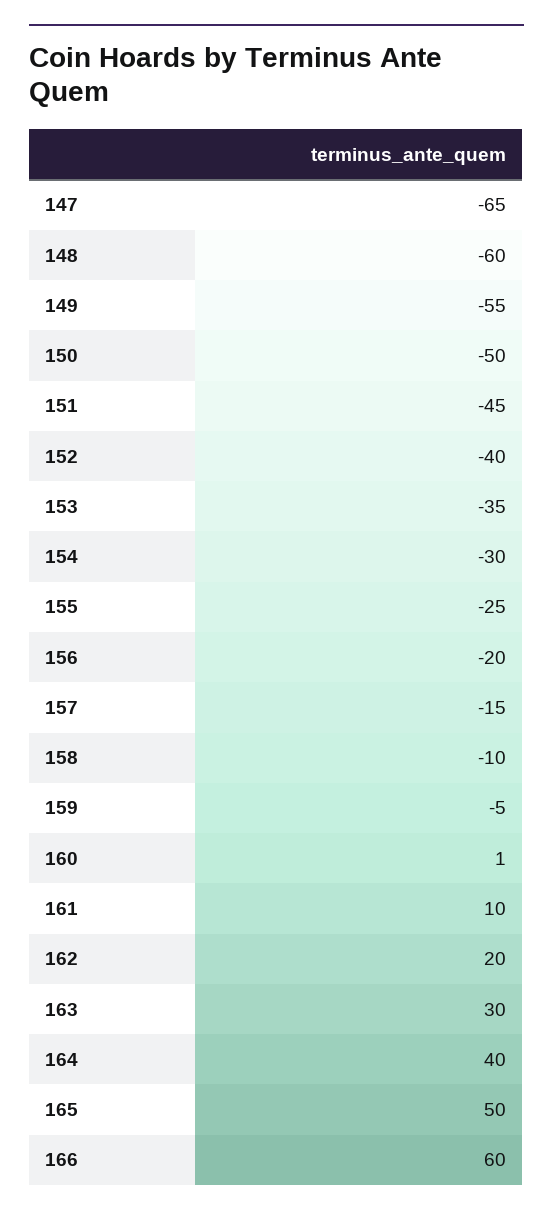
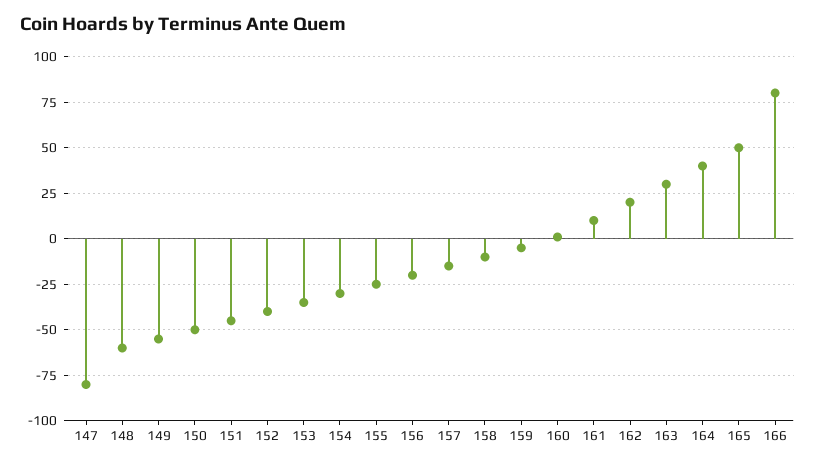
  {
-   "147": -65,
+   "147": -80,
    "148": -60,
    "149": -55,
    "150": -50,
    "151": -45,
    "152": -40,
    "153": -35,
    "154": -30,
    "155": -25,
    "156": -20,
    "157": -15,
    "158": -10,
    "159": -5,
    "160": 1,
    "161": 10,
    "162": 20,
    "163": 30,
    "164": 40,
    "165": 50,
-   "166": 60
+   "166": 80
  }

